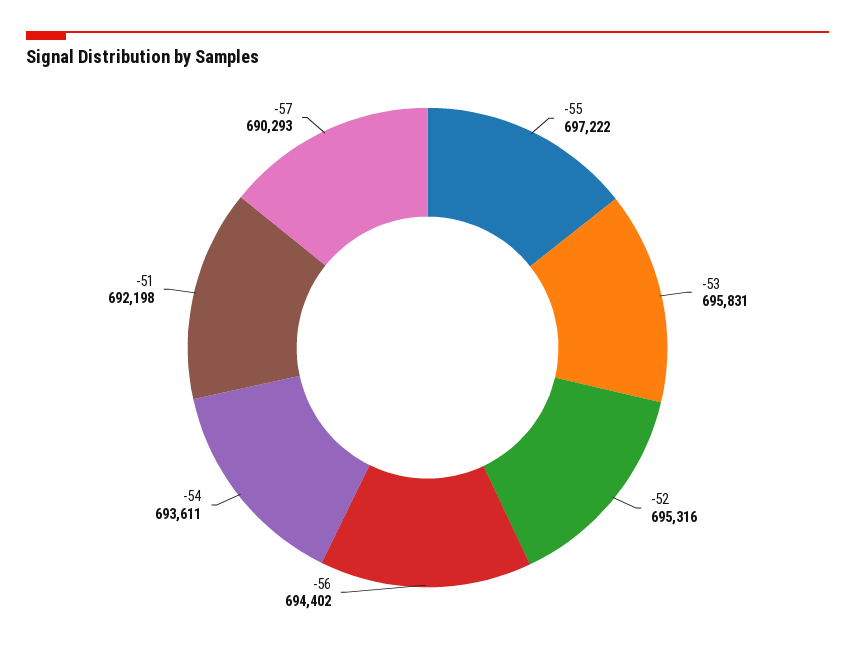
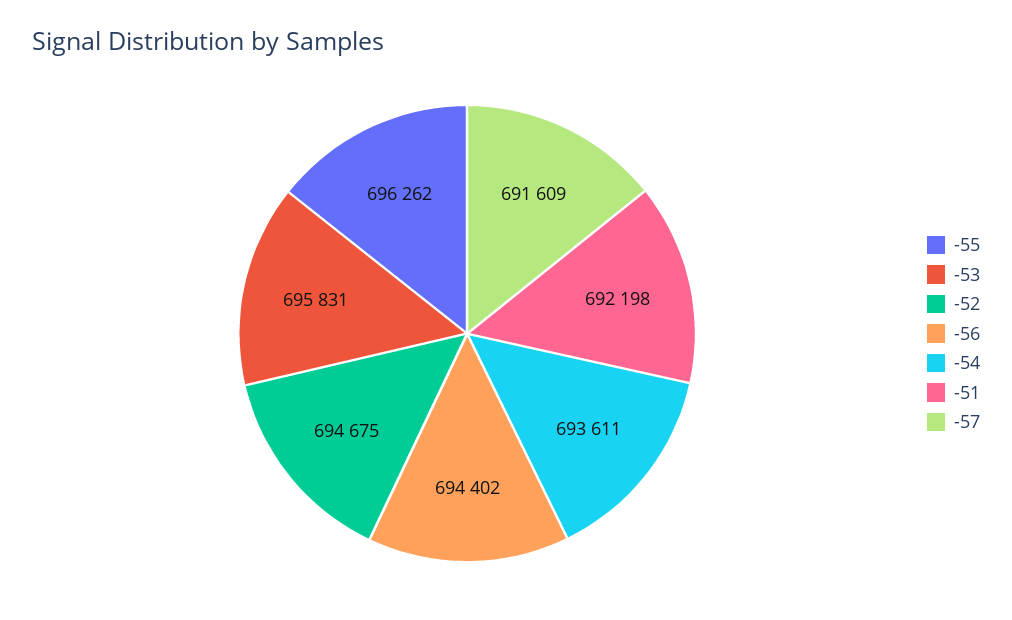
  {
-   "-55": 697222,
+   "-55": 696262,
    "-53": 695831,
-   "-52": 695316,
+   "-52": 694675,
    "-56": 694402,
    "-54": 693611,
    "-51": 692198,
-   "-57": 690293
+   "-57": 691609
  }

